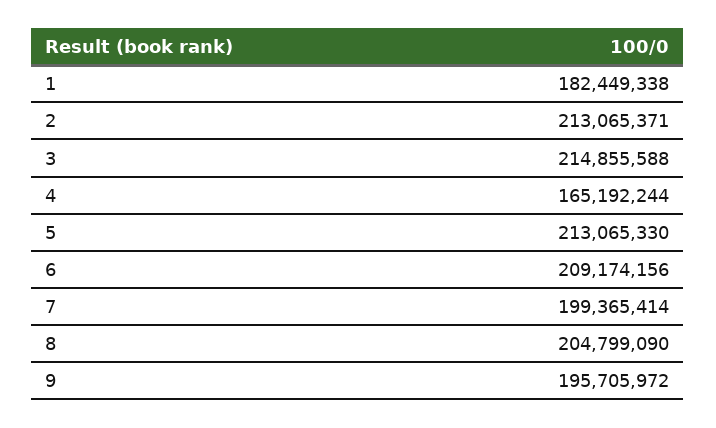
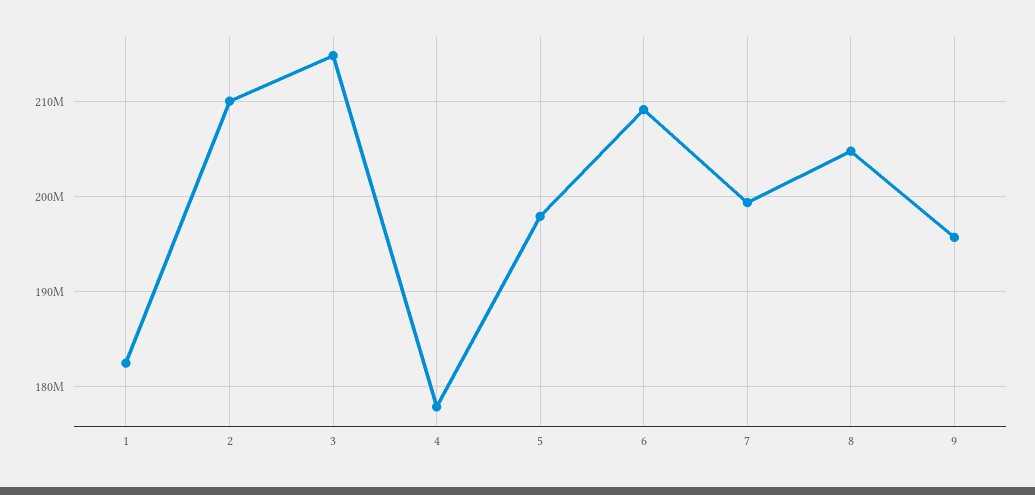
  {
    "1": 182449338,
-   "2": 213065371,
+   "2": 210000000,
    "3": 214855588,
-   "4": 165192244,
+   "4": 178000000,
-   "5": 213065330,
+   "5": 198000000,
    "6": 209174156,
    "7": 199365414,
    "8": 204799090,
    "9": 195705972
  }

